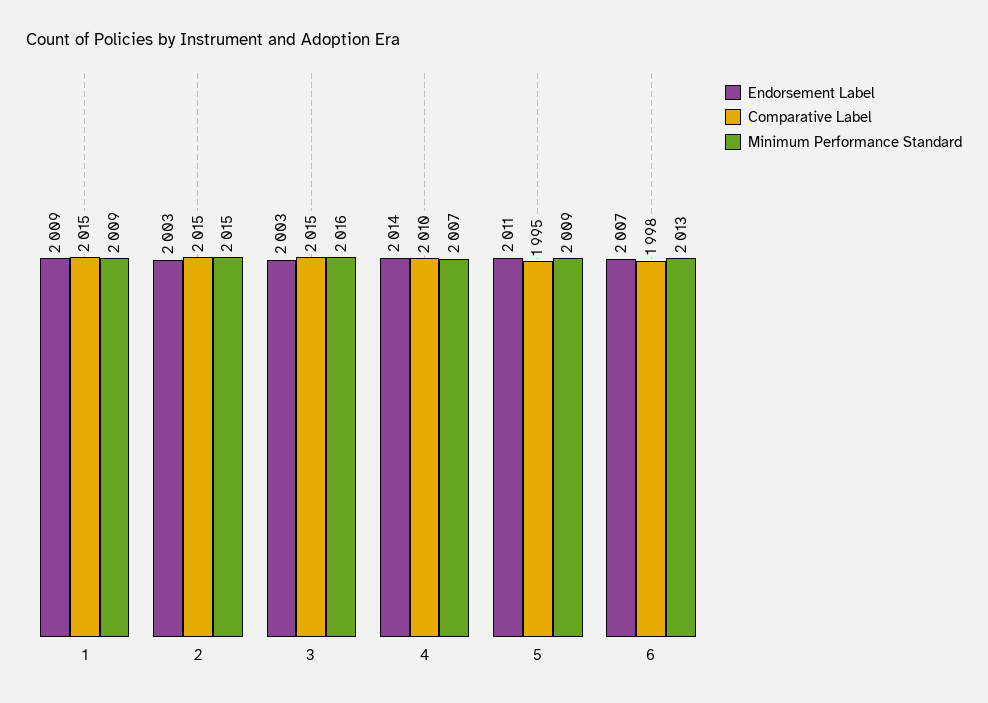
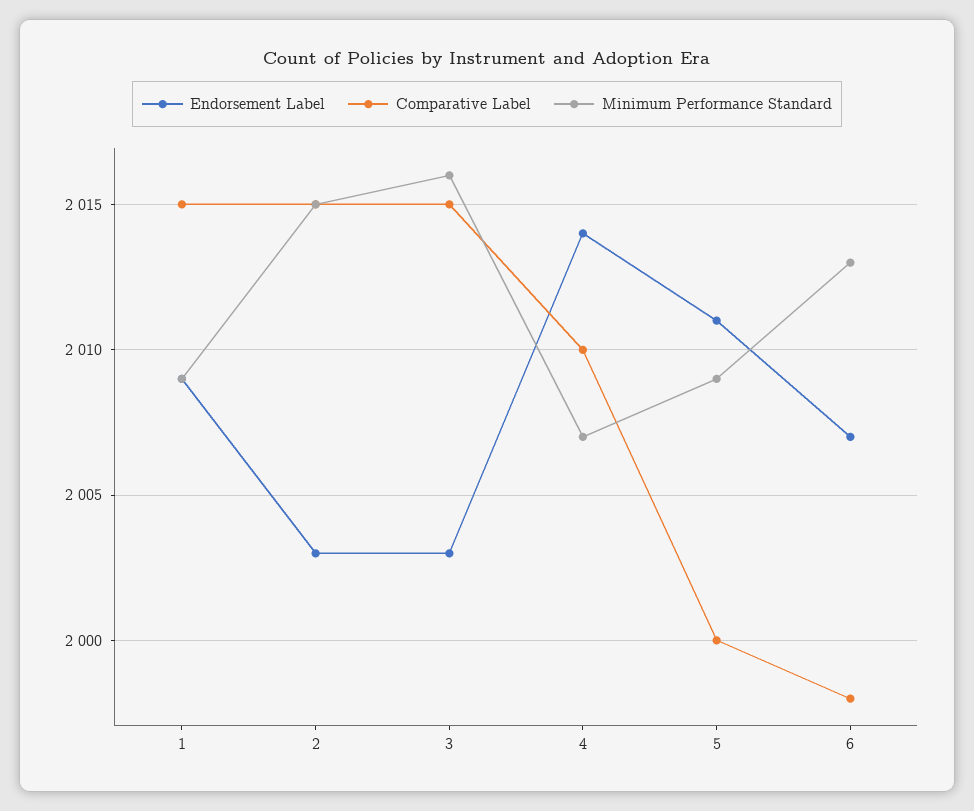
  {
    "Endorsement Label": {
      "1": 2009,
      "2": 2003,
      "3": 2003,
      "4": 2014,
      "5": 2011,
      "6": 2007
    },
    "Comparative Label": {
      "1": 2015,
      "2": 2015,
      "3": 2015,
      "4": 2010,
-     "5": 1995,
+     "5": 2000,
      "6": 1998
    },
    "Minimum Performance Standard": {
      "1": 2009,
      "2": 2015,
      "3": 2016,
      "4": 2007,
      "5": 2009,
      "6": 2013
    }
  }

